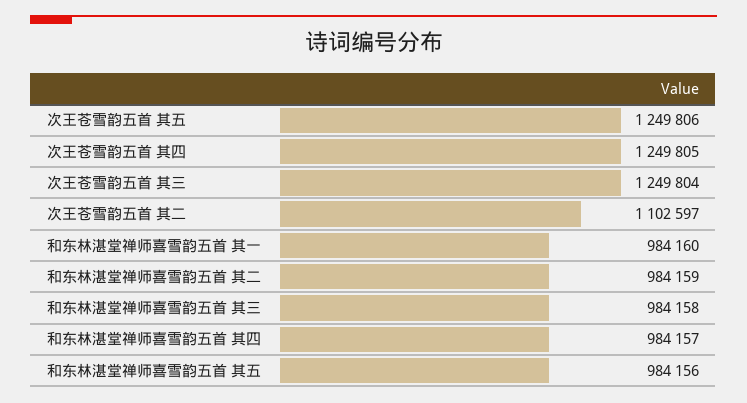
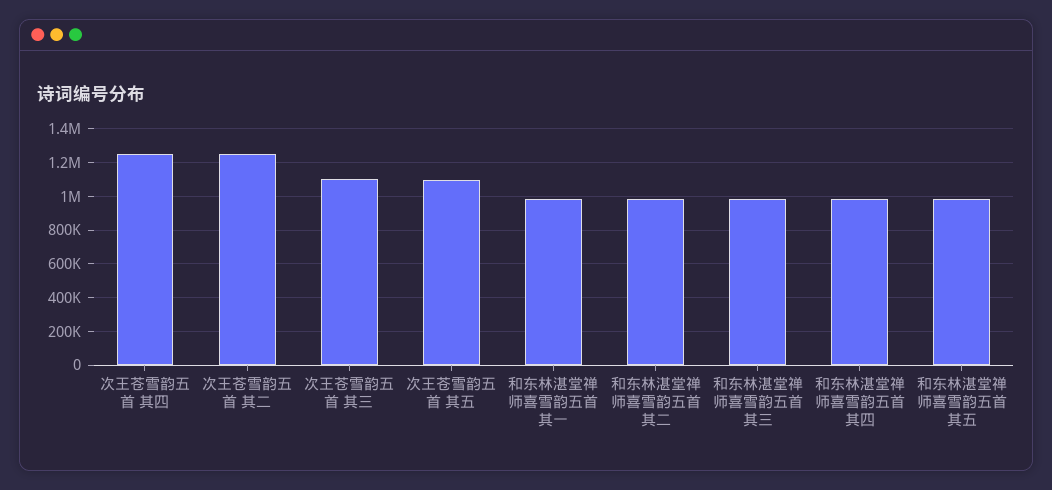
  {
-   "次王苍雪韵五首 其五": 1249806,
+   "次王苍雪韵五首 其五": 1100000,
    "次王苍雪韵五首 其四": 1249805,
-   "次王苍雪韵五首 其三": 1249804,
+   "次王苍雪韵五首 其三": 1100000,
-   "次王苍雪韵五首 其二": 1102597,
+   "次王苍雪韵五首 其二": 1250000,
    "和东林湛堂禅师喜雪韵五首 其一": 984160,
    "和东林湛堂禅师喜雪韵五首 其二": 984159,
    "和东林湛堂禅师喜雪韵五首 其三": 984158,
    "和东林湛堂禅师喜雪韵五首 其四": 984157,
    "和东林湛堂禅师喜雪韵五首 其五": 984156
  }

